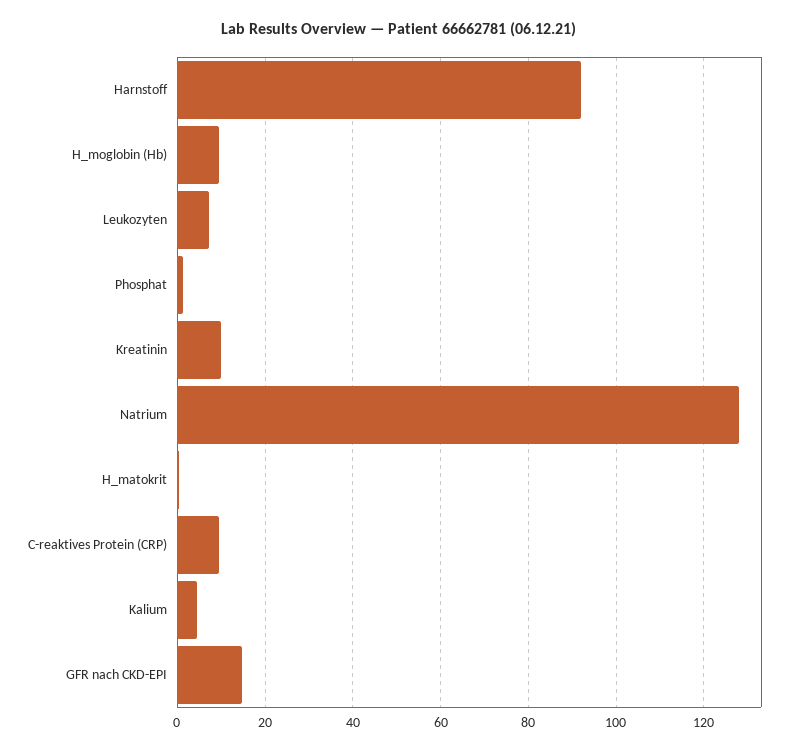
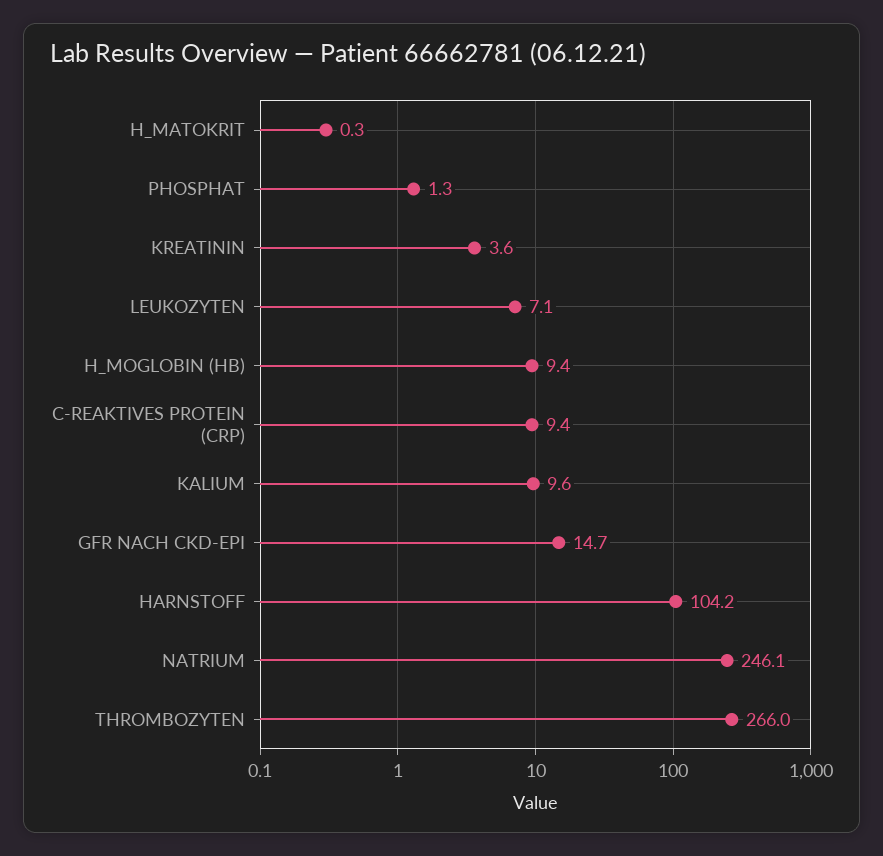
  {
-   "Harnstoff": 92,
+   "Harnstoff": 104.2,
    "H_moglobin (Hb)": 9.4,
    "Leukozyten": 7.1,
    "Phosphat": 1.3,
-   "Kreatinin": 10,
+   "Kreatinin": 3.6,
-   "Natrium": 128,
+   "Natrium": 246.1,
    "H_matokrit": 0.3,
    "C-reaktives Protein (CRP)": 9.4,
-   "Kalium": 4,
+   "Kalium": 9.6,
-   "GFR nach CKD-EPI": 14.7
+   "GFR nach CKD-EPI": 14.7,
+   "THROMBOZYTEN": 266
  }

